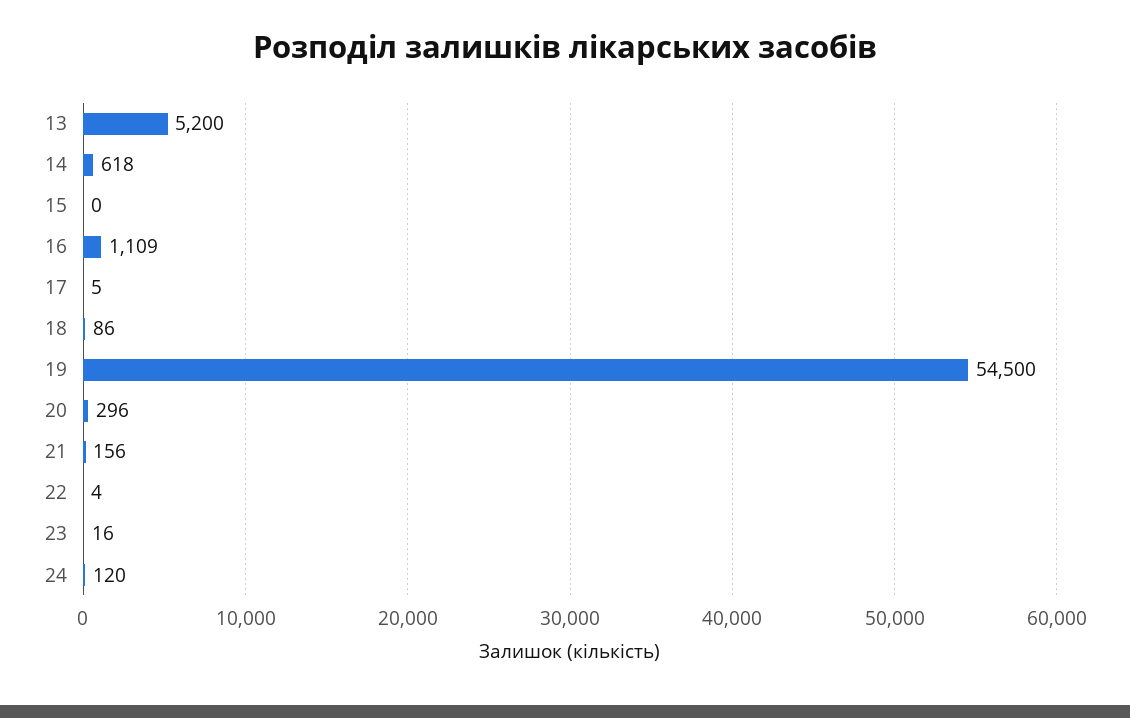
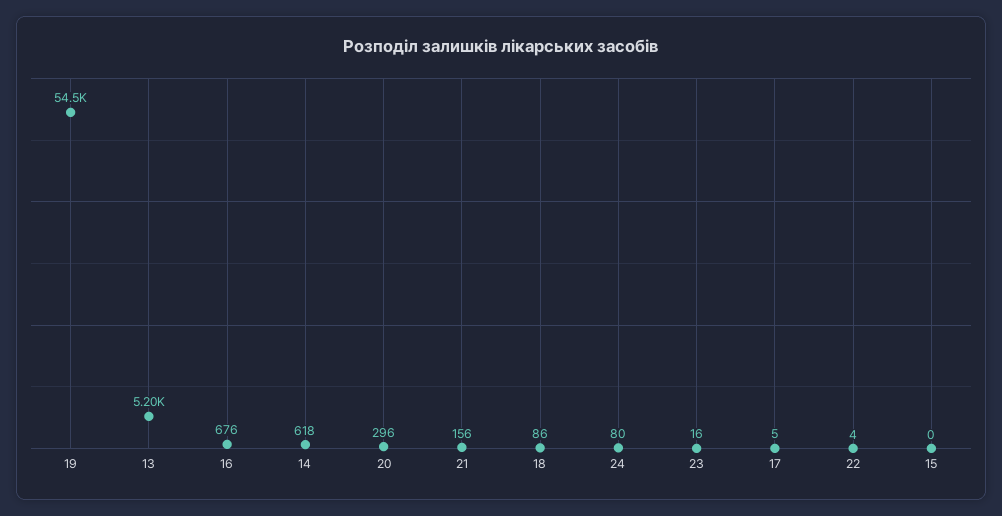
  {
    "13": 5200,
    "14": 618,
    "15": 0,
-   "16": 1109,
+   "16": 676,
    "17": 5,
    "18": 86,
    "19": 54500,
    "20": 296,
    "21": 156,
    "22": 4,
    "23": 16,
-   "24": 120
+   "24": 80
  }

